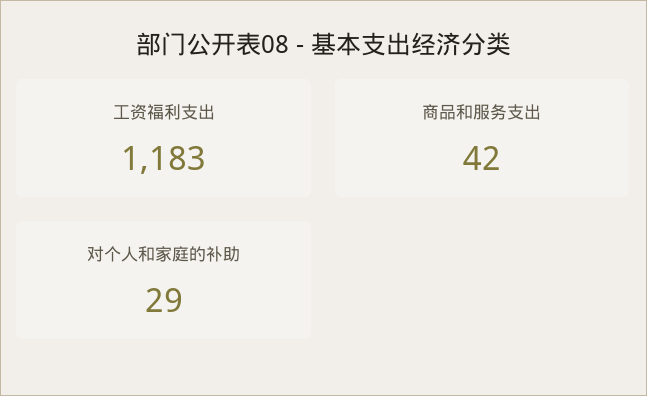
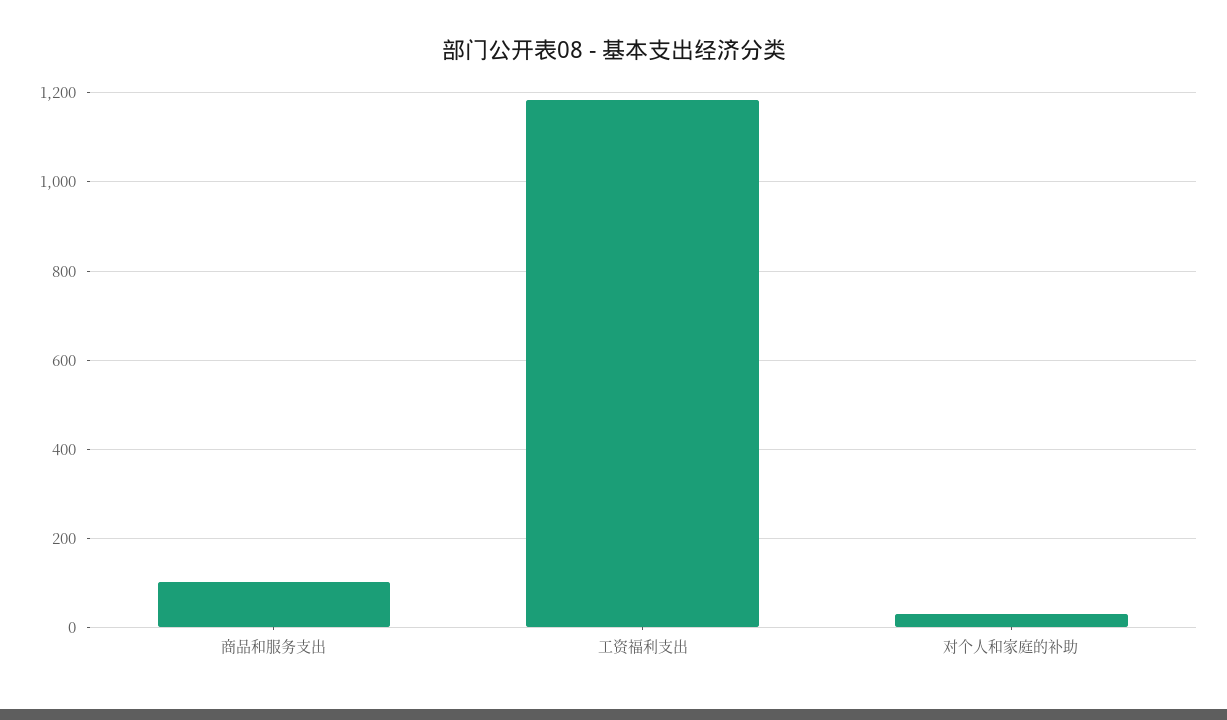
  {
    "工资福利支出": 1183,
-   "商品和服务支出": 42,
+   "商品和服务支出": 100,
    "对个人和家庭的补助": 29
  }

